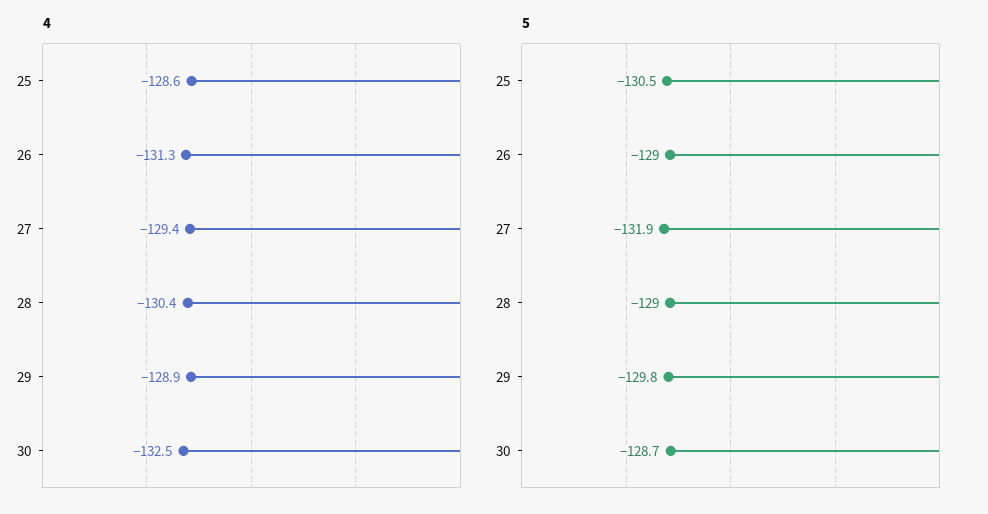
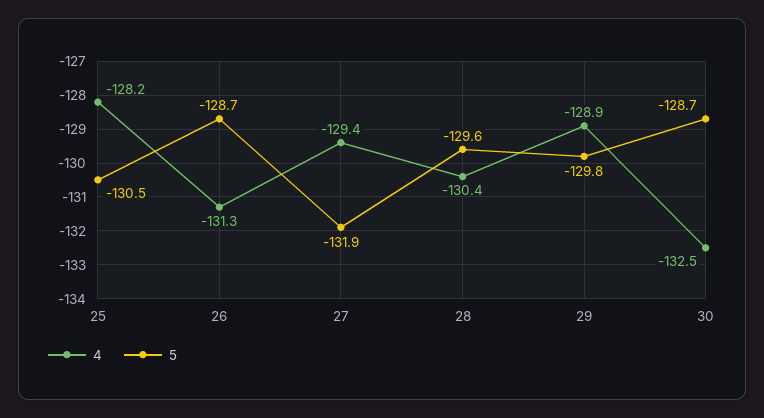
  {
    "4": {
-     "25": -128.6,
+     "25": -128.2,
      "26": -131.3,
      "27": -129.4,
      "28": -130.4,
      "29": -128.9,
      "30": -132.5
    },
    "5": {
      "25": -130.5,
-     "26": -129,
+     "26": -128.7,
      "27": -131.9,
-     "28": -129,
+     "28": -129.6,
      "29": -129.8,
      "30": -128.7
    }
  }

